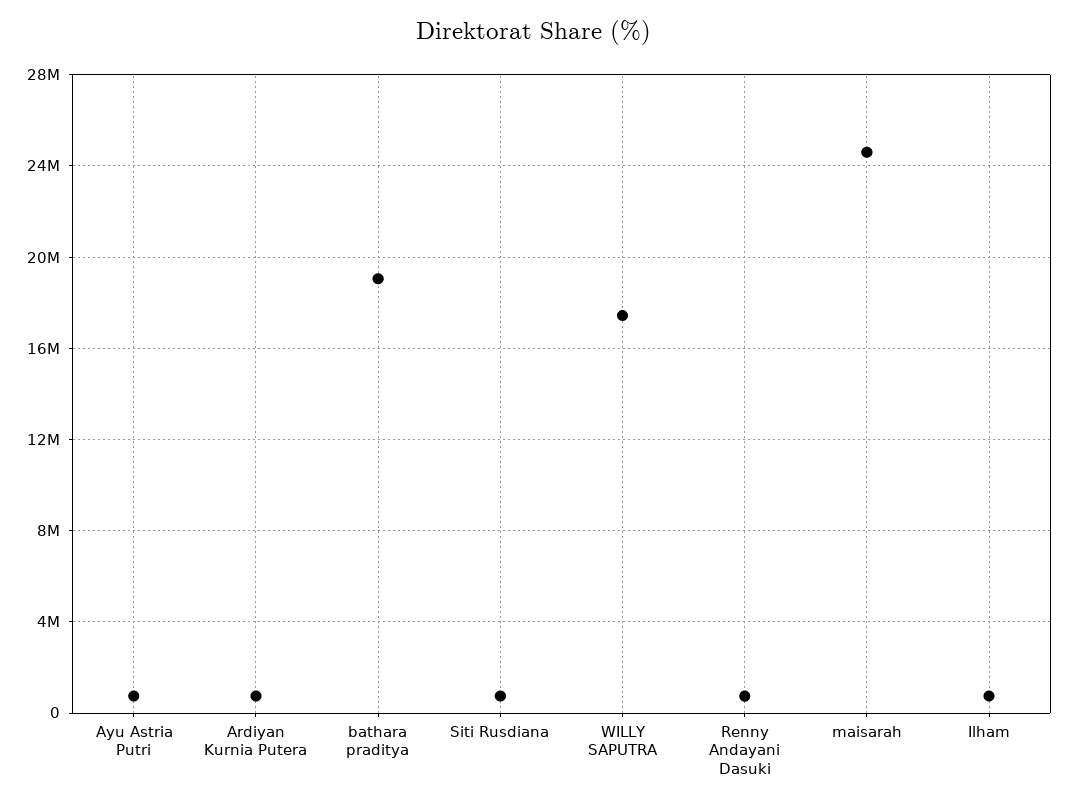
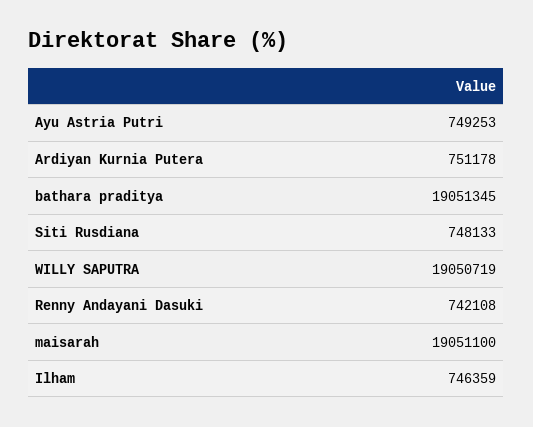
  {
    "Ayu Astria Putri": 749253,
    "Ardiyan Kurnia Putera": 751178,
    "bathara praditya": 19051345,
    "Siti Rusdiana": 748133,
-   "WILLY SAPUTRA": 17500000,
+   "WILLY SAPUTRA": 19050719,
    "Renny Andayani Dasuki": 742108,
-   "maisarah": 24500000,
+   "maisarah": 19051100,
    "Ilham": 746359
  }

